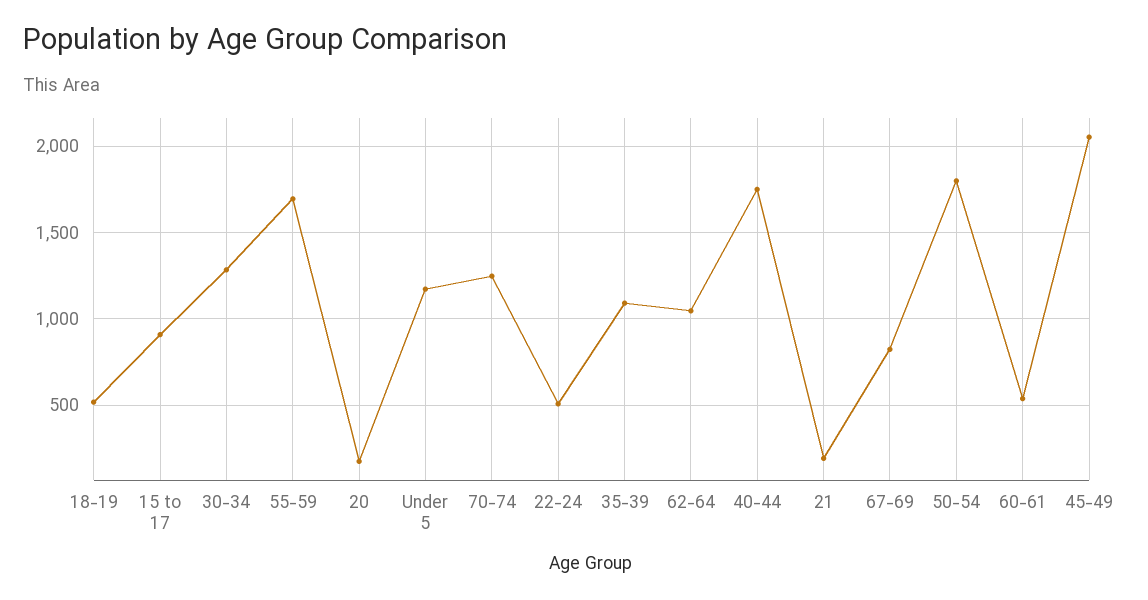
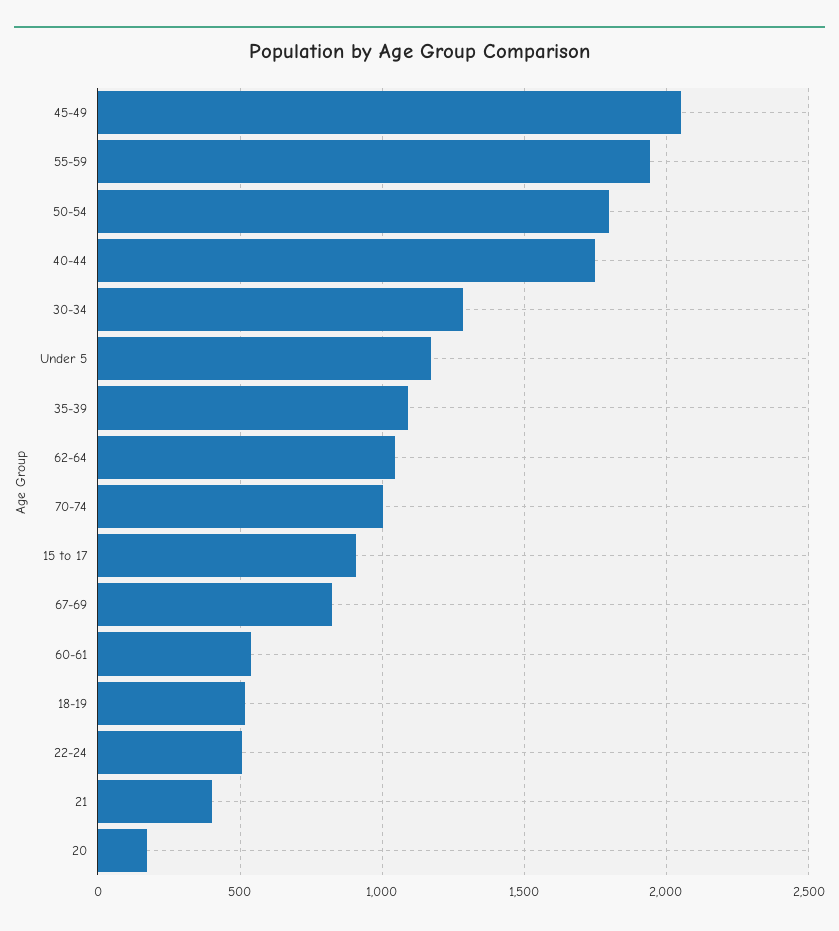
  {
    "18-19": 500,
    "15 to 17": 900,
    "30-34": 1300,
-   "55-59": 1700,
+   "55-59": 1950,
    "20": 150,
    "Under 5": 1150,
-   "70-74": 1250,
+   "70-74": 1000,
    "22-24": 500,
    "35-39": 1100,
    "62-64": 1050,
    "40-44": 1750,
-   "21": 200,
+   "21": 400,
    "67-69": 800,
    "50-54": 1800,
    "60-61": 550,
    "45-49": 2050
  }

